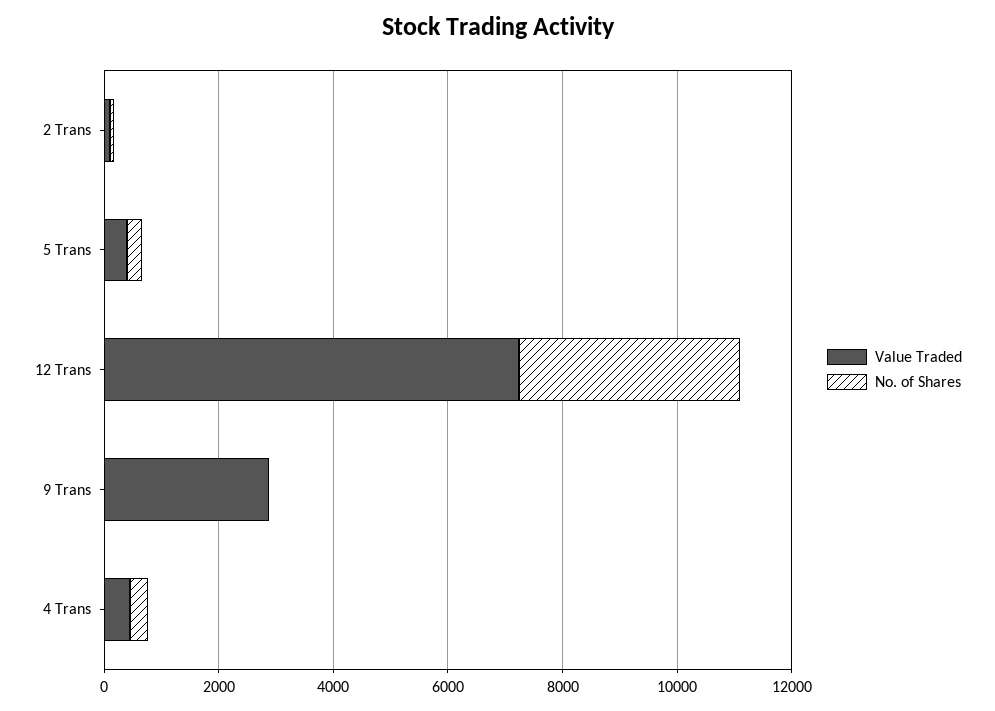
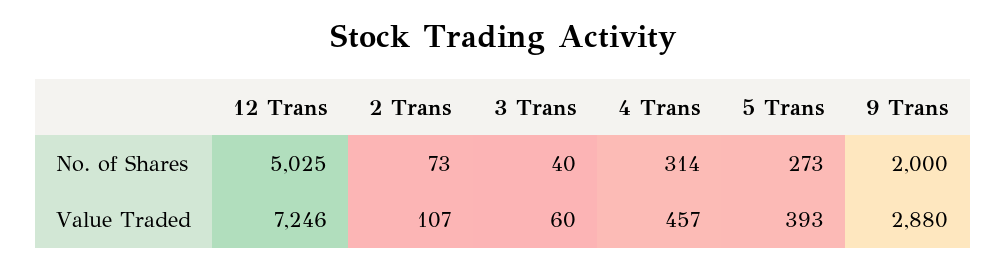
  {
    "Value Traded": {
      "2 Trans": 107,
      "5 Trans": 393,
      "12 Trans": 7246,
      "9 Trans": 2880,
-     "4 Trans": 457
+     "4 Trans": 457,
+     "3 Trans": 60
    },
    "No. of Shares": {
      "2 Trans": 73,
      "5 Trans": 273,
-     "12 Trans": 4000,
+     "12 Trans": 5025,
-     "9 Trans": 0,
+     "9 Trans": 2000,
-     "4 Trans": 314
+     "4 Trans": 314,
+     "3 Trans": 40
    }
  }

